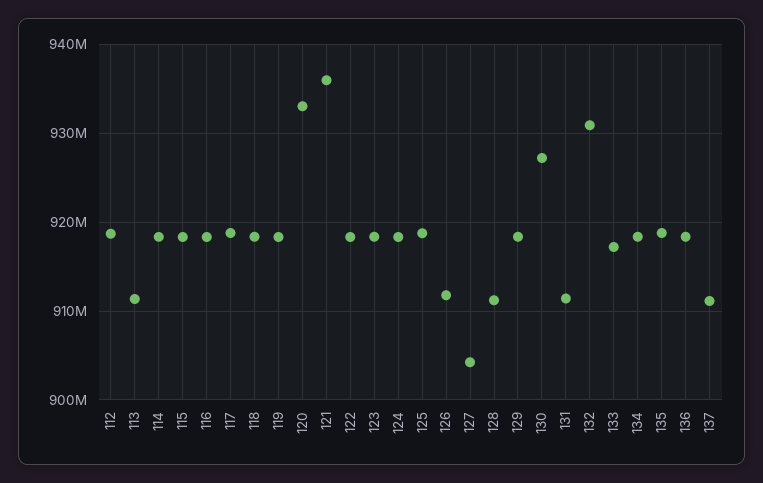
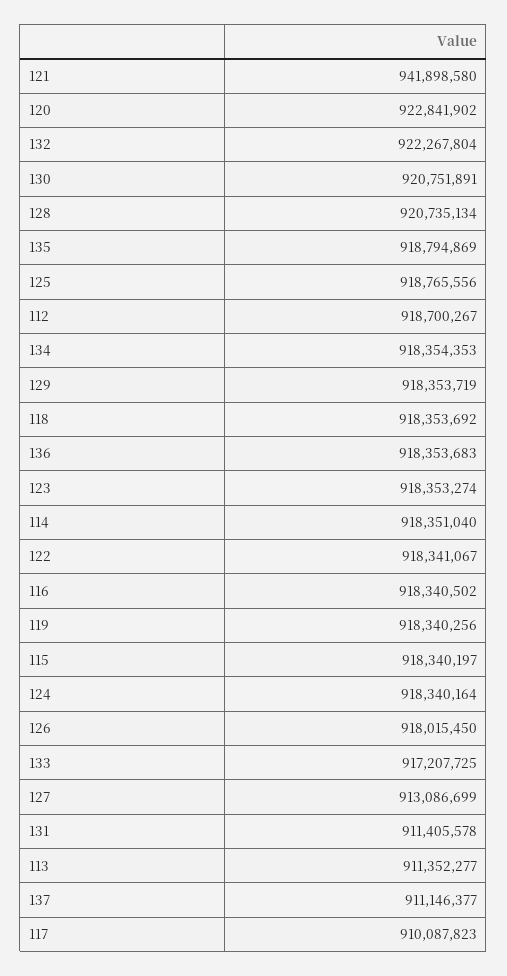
  {
    "112": 918700267,
    "113": 911352277,
    "114": 918351040,
    "115": 918340197,
    "116": 918340502,
-   "117": 919000000,
+   "117": 910087823,
    "118": 918353692,
    "119": 918340256,
-   "120": 933000000,
+   "120": 922841902,
-   "121": 936000000,
+   "121": 941898580,
    "122": 918341067,
    "123": 918353274,
    "124": 918340164,
    "125": 918765556,
-   "126": 912000000,
+   "126": 918015450,
-   "127": 904000000,
+   "127": 913086699,
-   "128": 911000000,
+   "128": 920735134,
    "129": 918353719,
-   "130": 927000000,
+   "130": 920751891,
    "131": 911405578,
-   "132": 931000000,
+   "132": 922267804,
    "133": 917207725,
    "134": 918354353,
    "135": 918794869,
    "136": 918353683,
    "137": 911146377
  }

